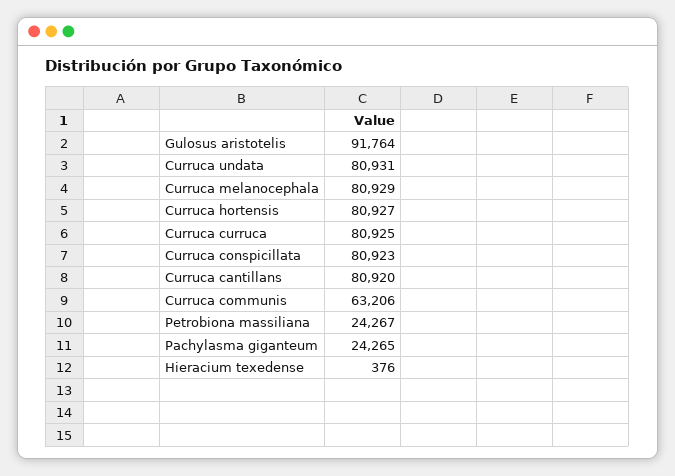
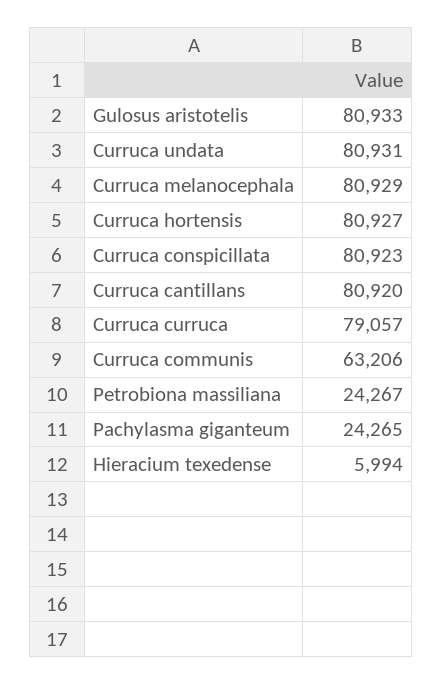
  {
-   "Gulosus aristotelis": 91764,
+   "Gulosus aristotelis": 80933,
    "Curruca undata": 80931,
    "Curruca melanocephala": 80929,
    "Curruca hortensis": 80927,
-   "Curruca curruca": 80925,
+   "Curruca curruca": 79057,
    "Curruca conspicillata": 80923,
    "Curruca cantillans": 80920,
    "Curruca communis": 63206,
    "Petrobiona massiliana": 24267,
    "Pachylasma giganteum": 24265,
-   "Hieracium texedense": 376
+   "Hieracium texedense": 5994
  }

